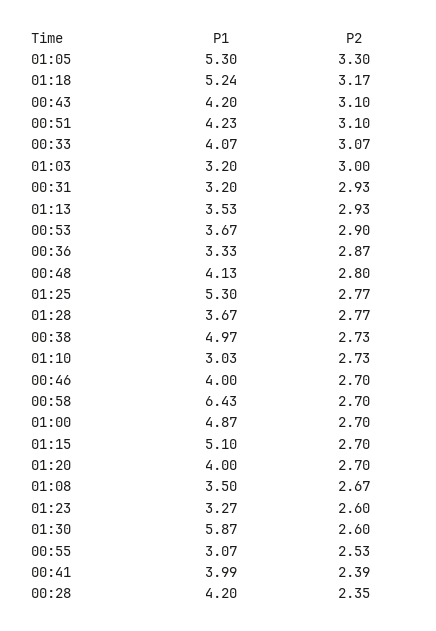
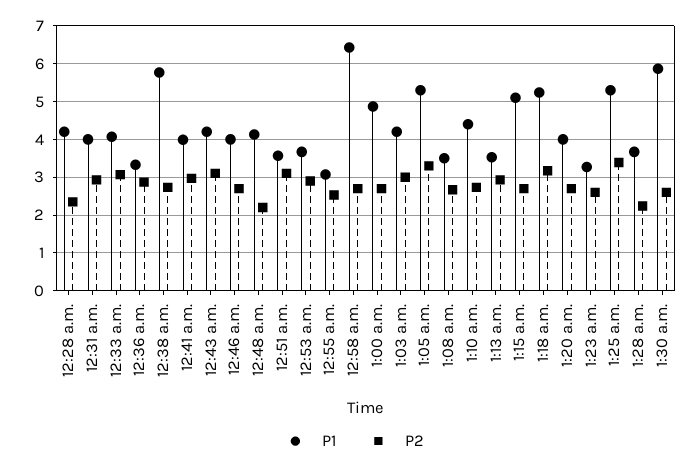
  {
    "P1": {
      "01:05": 5.3,
      "01:18": 5.24,
      "00:43": 4.2,
-     "00:51": 4.23,
+     "00:51": 3.6,
      "00:33": 4.07,
-     "01:03": 3.2,
+     "01:03": 4.2,
-     "00:31": 3.2,
+     "00:31": 4,
      "01:13": 3.53,
      "00:53": 3.67,
      "00:36": 3.33,
      "00:48": 4.13,
      "01:25": 5.3,
      "01:28": 3.67,
-     "00:38": 4.97,
+     "00:38": 5.8,
-     "01:10": 3.03,
+     "01:10": 4.4,
      "00:46": 4,
      "00:58": 6.43,
      "01:00": 4.87,
      "01:15": 5.1,
      "01:20": 4,
      "01:08": 3.5,
      "01:23": 3.27,
      "01:30": 5.87,
      "00:55": 3.07,
      "00:41": 3.99,
      "00:28": 4.2
    },
    "P2": {
      "01:05": 3.3,
      "01:18": 3.17,
      "00:43": 3.1,
      "00:51": 3.1,
      "00:33": 3.07,
      "01:03": 3,
      "00:31": 2.93,
      "01:13": 2.93,
      "00:53": 2.9,
      "00:36": 2.87,
-     "00:48": 2.8,
+     "00:48": 2.2,
-     "01:25": 2.77,
+     "01:25": 3.4,
-     "01:28": 2.77,
+     "01:28": 2.2,
      "00:38": 2.73,
      "01:10": 2.73,
      "00:46": 2.7,
      "00:58": 2.7,
      "01:00": 2.7,
      "01:15": 2.7,
      "01:20": 2.7,
      "01:08": 2.67,
      "01:23": 2.6,
      "01:30": 2.6,
      "00:55": 2.53,
-     "00:41": 2.39,
+     "00:41": 3,
      "00:28": 2.35
    }
  }

